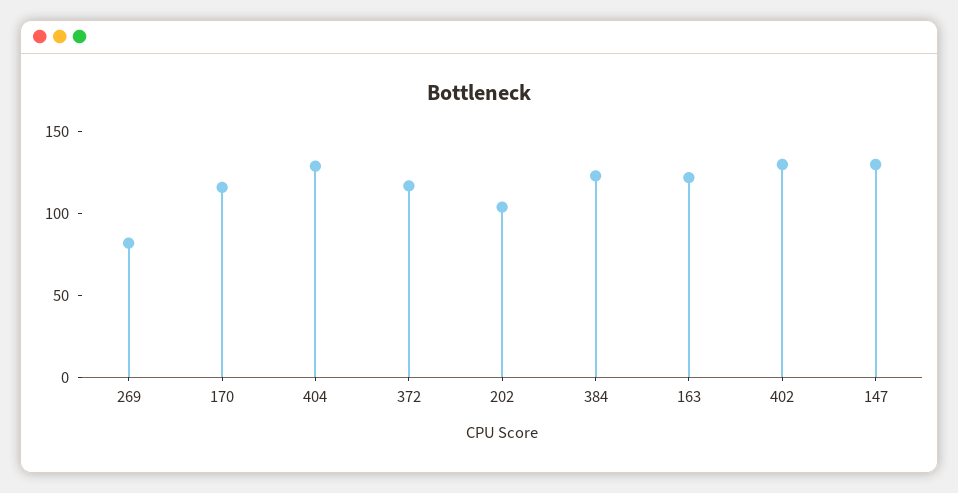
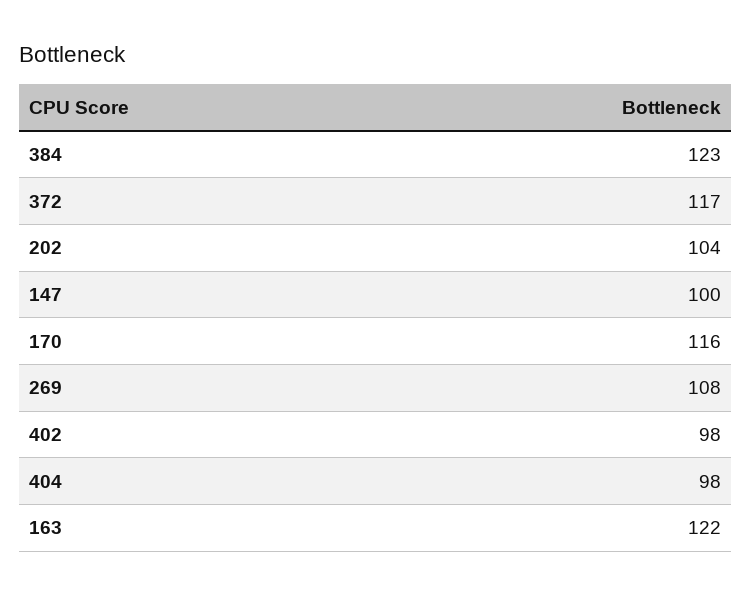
  {
-   "269": 80,
+   "269": 108,
    "170": 116,
-   "404": 130,
+   "404": 98,
    "372": 117,
    "202": 104,
    "384": 123,
    "163": 122,
-   "402": 130,
+   "402": 98,
-   "147": 130
+   "147": 100
  }

